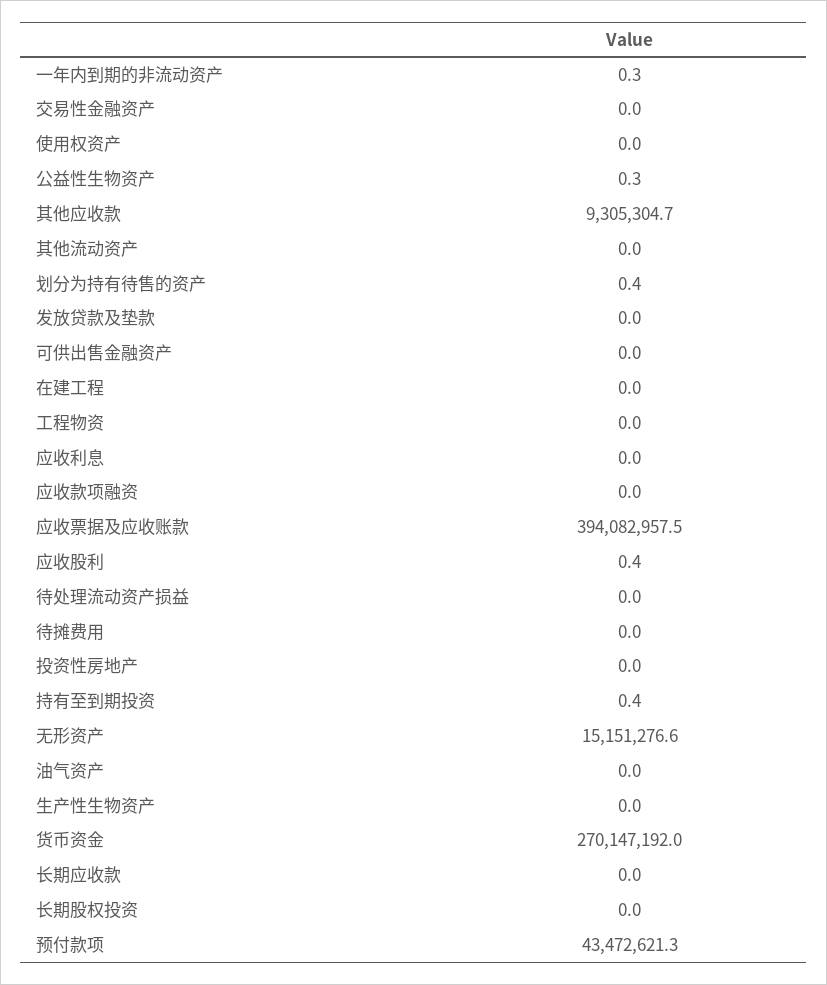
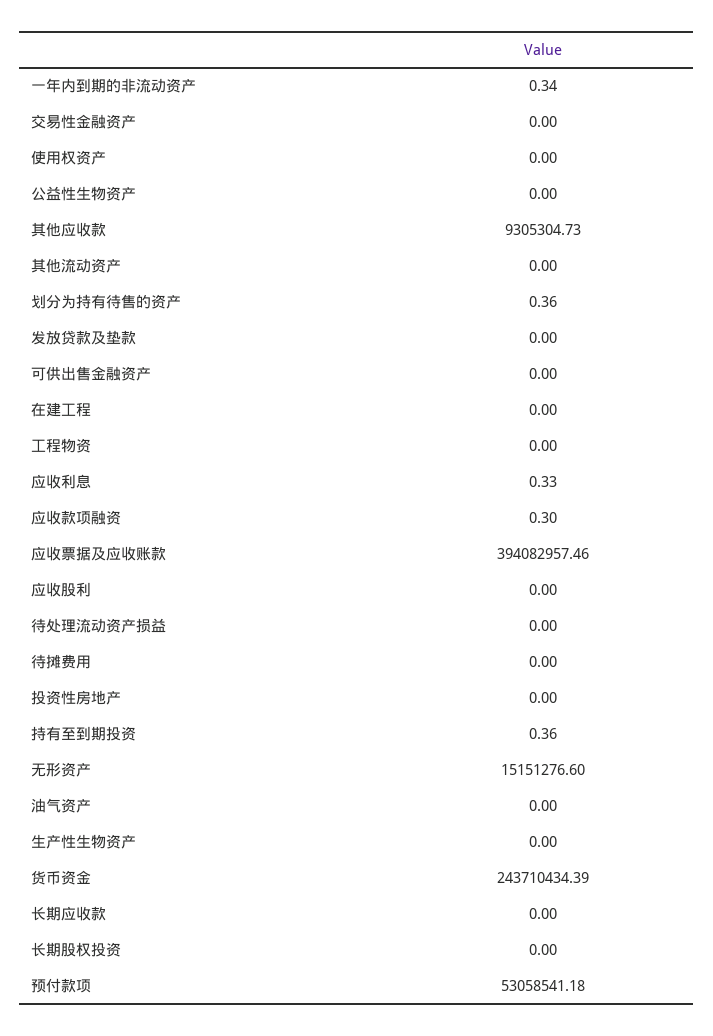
  {
    "一年内到期的非流动资产": 0.34,
    "交易性金融资产": 0,
    "使用权资产": 0,
-   "公益性生物资产": 0.3,
+   "公益性生物资产": 0,
    "其他应收款": 9305304.73,
    "其他流动资产": 0,
    "划分为持有待售的资产": 0.36,
    "发放贷款及垫款": 0,
    "可供出售金融资产": 0,
    "在建工程": 0,
    "工程物资": 0,
-   "应收利息": 0,
+   "应收利息": 0.33,
-   "应收款项融资": 0,
+   "应收款项融资": 0.3,
    "应收票据及应收账款": 394082957.46,
-   "应收股利": 0.4,
+   "应收股利": 0,
    "待处理流动资产损益": 0,
    "待摊费用": 0,
    "投资性房地产": 0,
    "持有至到期投资": 0.36,
    "无形资产": 15151276.6,
    "油气资产": 0,
    "生产性生物资产": 0,
-   "货币资金": 270147192,
+   "货币资金": 243710434.39,
    "长期应收款": 0,
    "长期股权投资": 0,
-   "预付款项": 43472621.3
+   "预付款项": 53058541.18
  }

